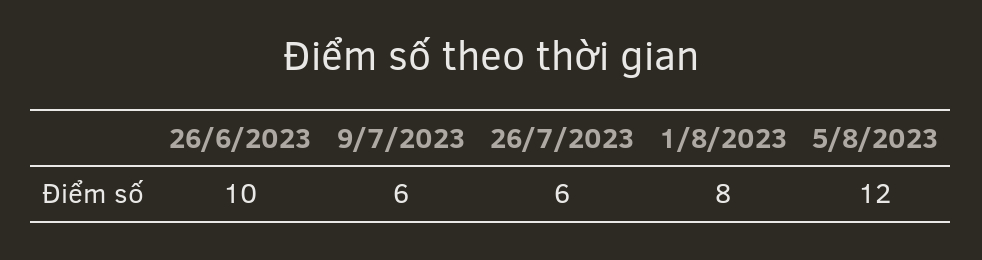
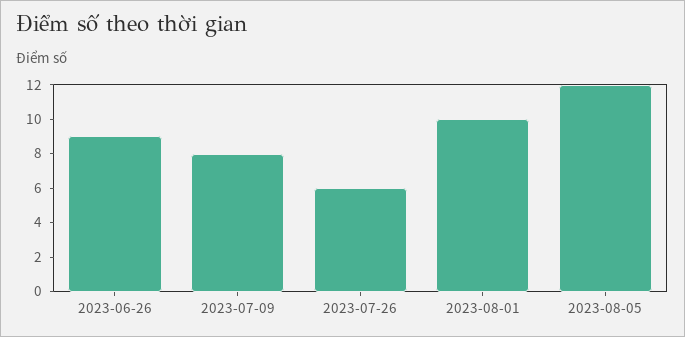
  {
-   "26/6/2023": 10,
+   "26/6/2023": 9,
-   "9/7/2023": 6,
+   "9/7/2023": 8,
    "26/7/2023": 6,
-   "1/8/2023": 8,
+   "1/8/2023": 10,
    "5/8/2023": 12
  }

